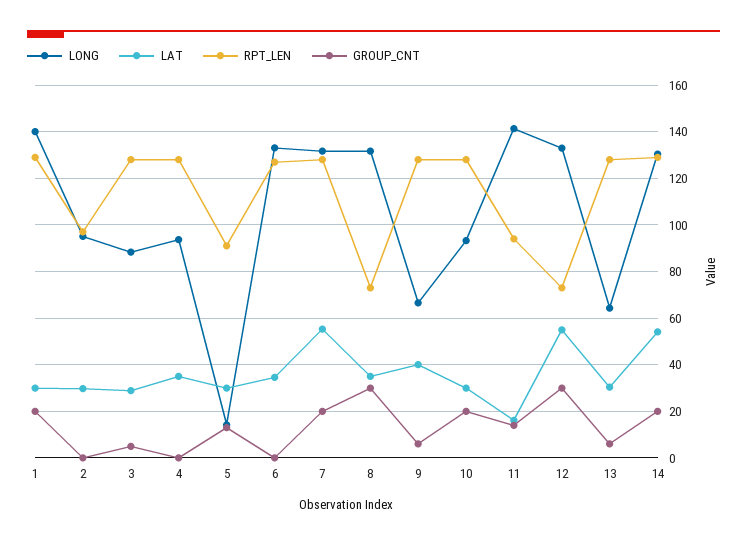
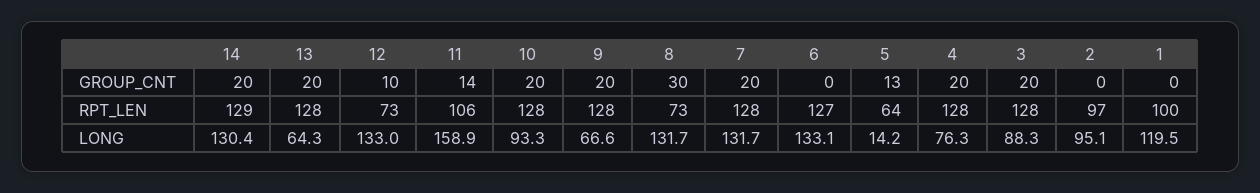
  {
    "LONG": {
-     "1": 140,
+     "1": 119.5,
      "2": 95.1,
      "3": 88.3,
-     "4": 95,
+     "4": 76.3,
      "5": 14.2,
      "6": 133.1,
      "7": 131.7,
      "8": 131.7,
      "9": 66.6,
      "10": 93.3,
-     "11": 140,
+     "11": 158.9,
      "12": 133,
      "13": 64.3,
      "14": 130.4
    },
-   "LAT": {
-     "1": 30,
-     "2": 30,
-     "3": 30,
-     "4": 35,
-     "5": 30,
-     "6": 35,
-     "7": 55,
-     "8": 35,
-     "9": 40,
-     "10": 30,
-     "11": 15,
-     "12": 55,
-     "13": 30,
-     "14": 55
-   },
    "RPT_LEN": {
-     "1": 130,
+     "1": 100,
      "2": 97,
      "3": 128,
      "4": 128,
-     "5": 90,
+     "5": 64,
      "6": 127,
      "7": 128,
      "8": 73,
      "9": 128,
      "10": 128,
-     "11": 95,
+     "11": 106,
      "12": 73,
      "13": 128,
      "14": 129
    },
    "GROUP_CNT": {
-     "1": 20,
+     "1": 0,
      "2": 0,
-     "3": 5,
+     "3": 20,
-     "4": 0,
+     "4": 20,
      "5": 13,
      "6": 0,
      "7": 20,
      "8": 30,
-     "9": 5,
+     "9": 20,
      "10": 20,
      "11": 14,
-     "12": 30,
+     "12": 10,
-     "13": 5,
+     "13": 20,
      "14": 20
    }
  }

